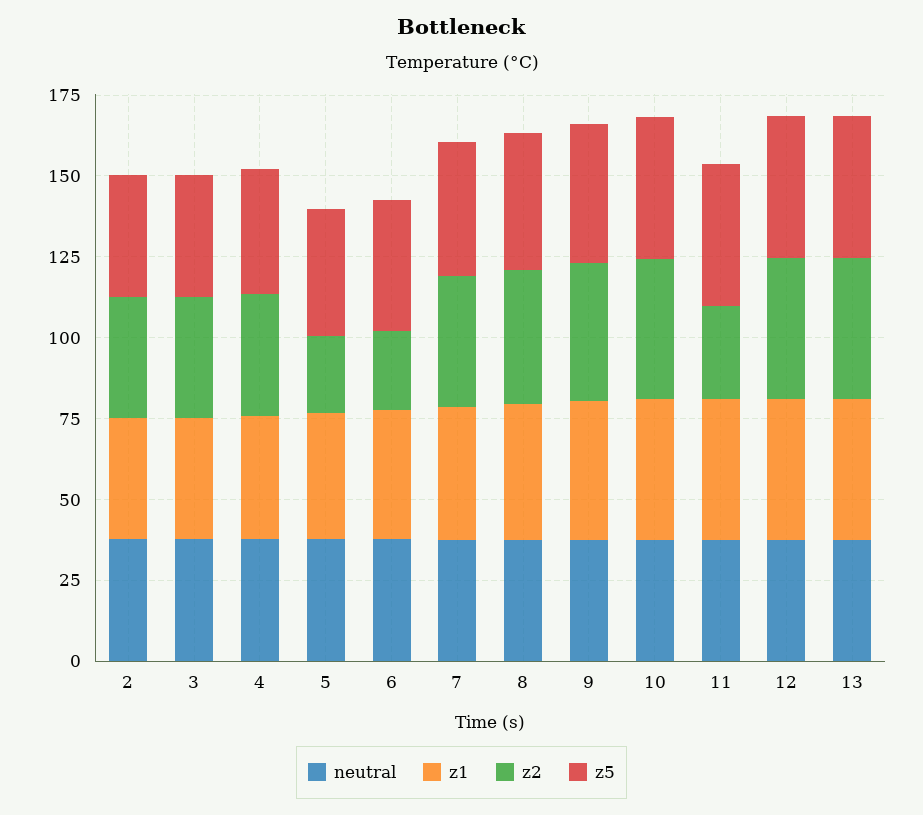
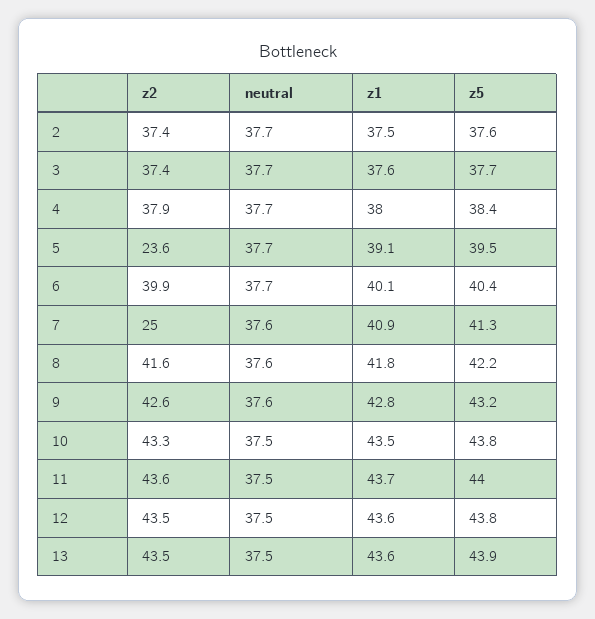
  {
    "neutral": {
      "2": 37.7,
      "3": 37.7,
      "4": 37.7,
      "5": 37.7,
      "6": 37.7,
      "7": 37.6,
      "8": 37.6,
      "9": 37.6,
      "10": 37.5,
      "11": 37.5,
      "12": 37.5,
      "13": 37.5
    },
    "z1": {
      "2": 37.5,
      "3": 37.6,
      "4": 38,
      "5": 39.1,
      "6": 40.1,
      "7": 40.9,
      "8": 41.8,
      "9": 42.8,
      "10": 43.5,
      "11": 43.7,
      "12": 43.6,
      "13": 43.6
    },
    "z2": {
      "2": 37.4,
      "3": 37.4,
      "4": 37.9,
      "5": 23.6,
-     "6": 25,
+     "6": 39.9,
-     "7": 40,
+     "7": 25,
      "8": 41.6,
      "9": 42.6,
      "10": 43.3,
-     "11": 30,
+     "11": 43.6,
      "12": 43.5,
      "13": 43.5
    },
    "z5": {
      "2": 37.6,
      "3": 37.7,
      "4": 38.4,
      "5": 39.5,
      "6": 40.4,
      "7": 41.3,
      "8": 42.2,
      "9": 43.2,
      "10": 43.8,
      "11": 44,
      "12": 43.8,
      "13": 43.9
    }
  }

